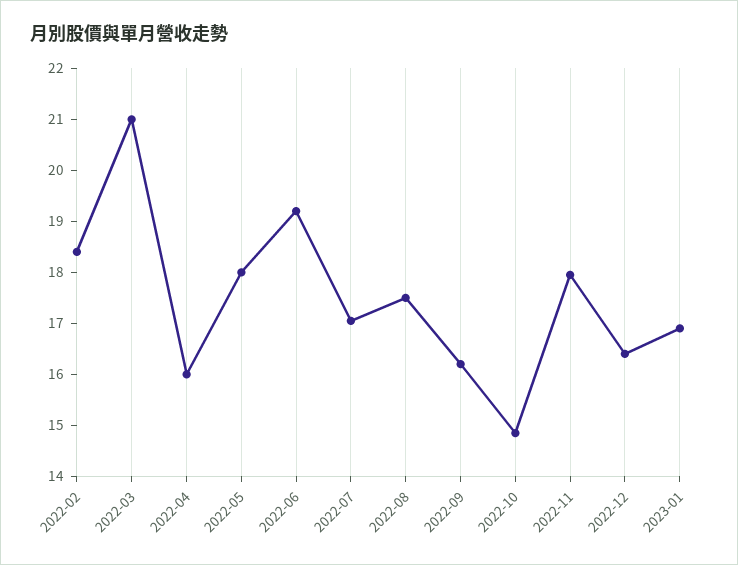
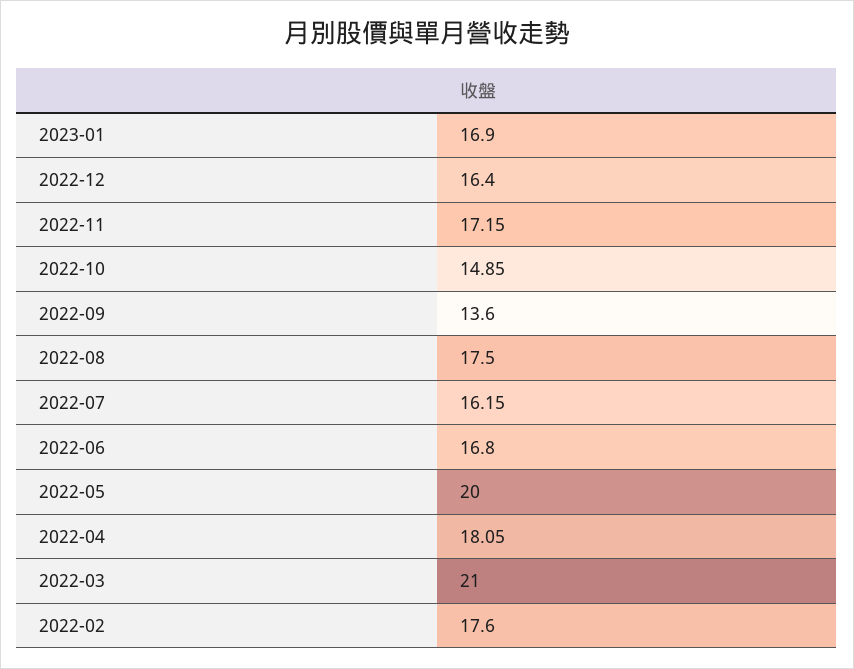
  {
-   "2022-02": 18.4,
+   "2022-02": 17.6,
    "2022-03": 21,
-   "2022-04": 16,
+   "2022-04": 18.05,
-   "2022-05": 18,
+   "2022-05": 20,
-   "2022-06": 19.2,
+   "2022-06": 16.8,
-   "2022-07": 17,
+   "2022-07": 16.15,
    "2022-08": 17.5,
-   "2022-09": 16.2,
+   "2022-09": 13.6,
    "2022-10": 14.85,
-   "2022-11": 18,
+   "2022-11": 17.15,
    "2022-12": 16.4,
    "2023-01": 16.9
  }

